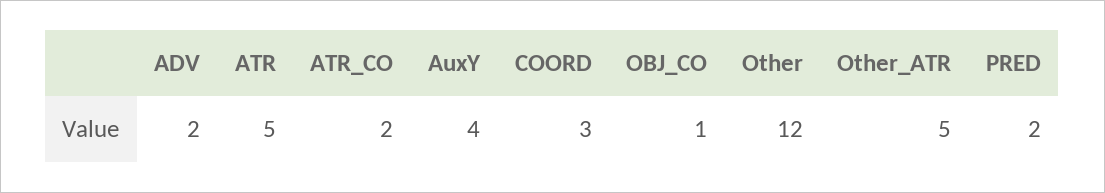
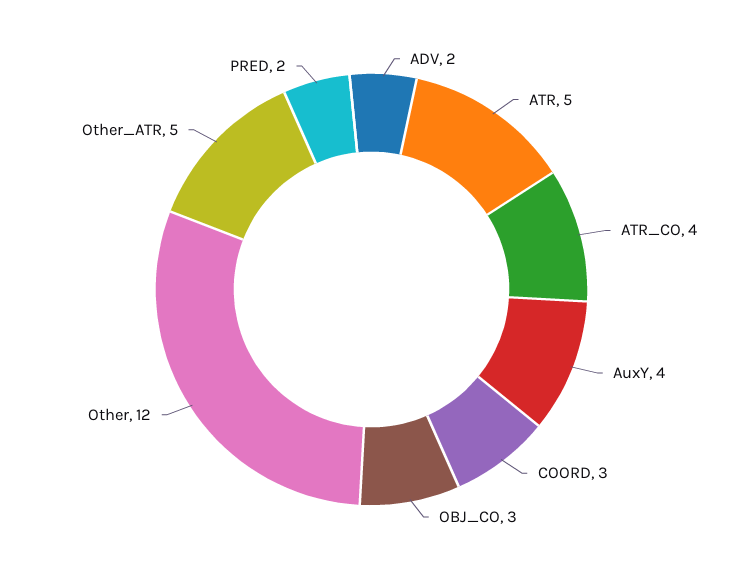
  {
    "ADV": 2,
    "ATR": 5,
-   "ATR_CO": 2,
+   "ATR_CO": 4,
    "AuxY": 4,
    "COORD": 3,
-   "OBJ_CO": 1,
+   "OBJ_CO": 3,
    "Other": 12,
    "Other_ATR": 5,
    "PRED": 2
  }

